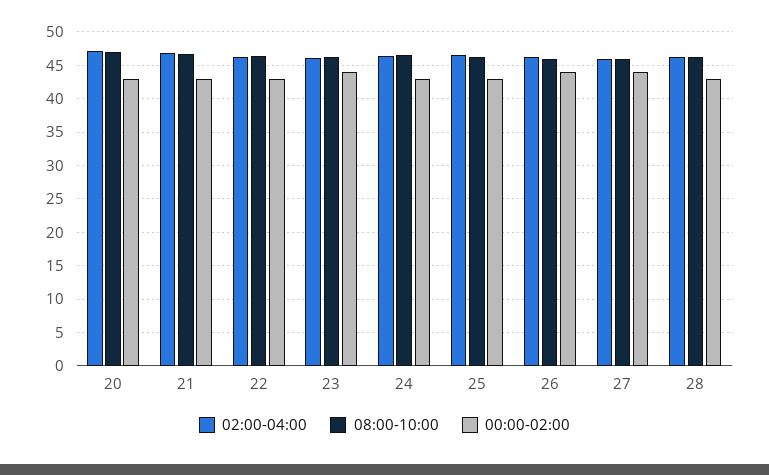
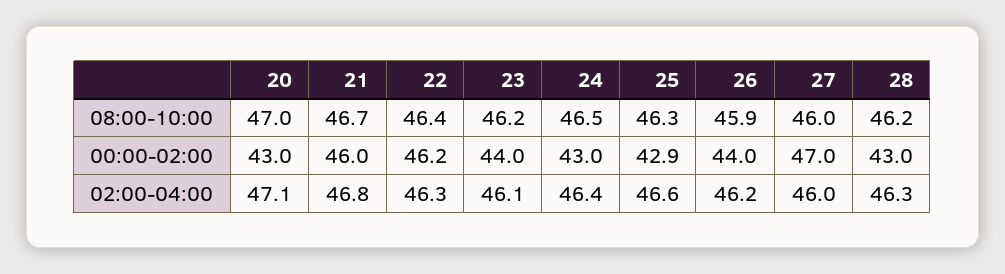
  {
    "02:00-04:00": {
      "20": 47.1,
      "21": 46.8,
      "22": 46.3,
      "23": 46.1,
      "24": 46.4,
      "25": 46.6,
      "26": 46.2,
      "27": 46,
      "28": 46.3
    },
    "08:00-10:00": {
      "20": 47,
      "21": 46.7,
      "22": 46.4,
      "23": 46.2,
      "24": 46.5,
      "25": 46.3,
      "26": 45.9,
      "27": 46,
      "28": 46.2
    },
    "00:00-02:00": {
      "20": 43,
-     "21": 43,
+     "21": 46,
-     "22": 43,
+     "22": 46.2,
      "23": 44,
      "24": 43,
      "25": 42.9,
      "26": 44,
-     "27": 44,
+     "27": 47,
      "28": 43
    }
  }

